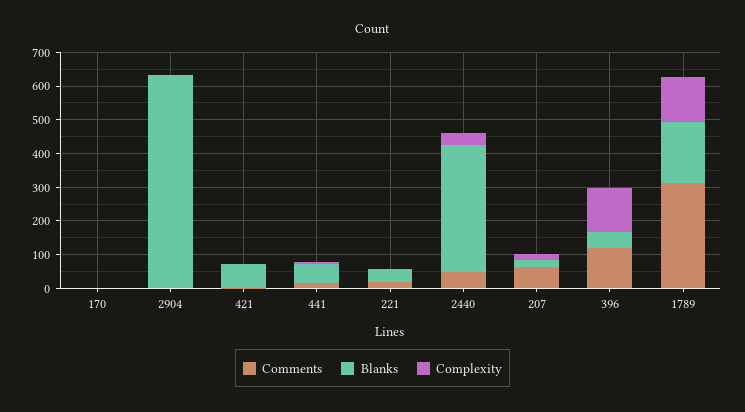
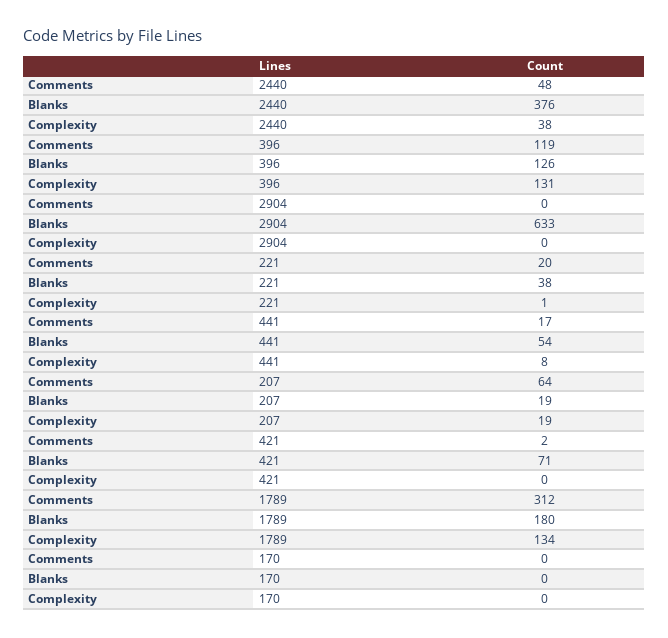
  {
    "Comments": {
      "170": 0,
      "2904": 0,
      "421": 2,
      "441": 17,
      "221": 20,
      "2440": 48,
      "207": 64,
      "396": 119,
      "1789": 312
    },
    "Blanks": {
      "170": 0,
      "2904": 633,
      "421": 71,
      "441": 54,
      "221": 38,
      "2440": 376,
      "207": 19,
-     "396": 50,
+     "396": 126,
      "1789": 180
    },
    "Complexity": {
      "170": 0,
      "2904": 0,
      "421": 0,
      "441": 8,
      "221": 1,
      "2440": 38,
      "207": 19,
      "396": 131,
      "1789": 134
    }
  }

